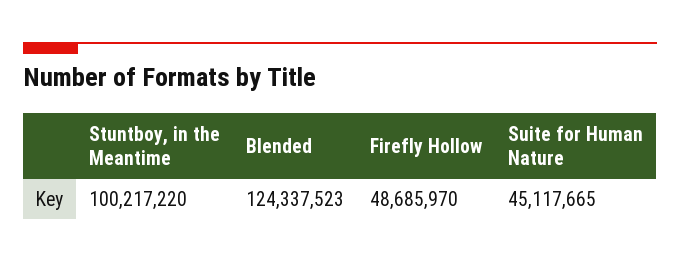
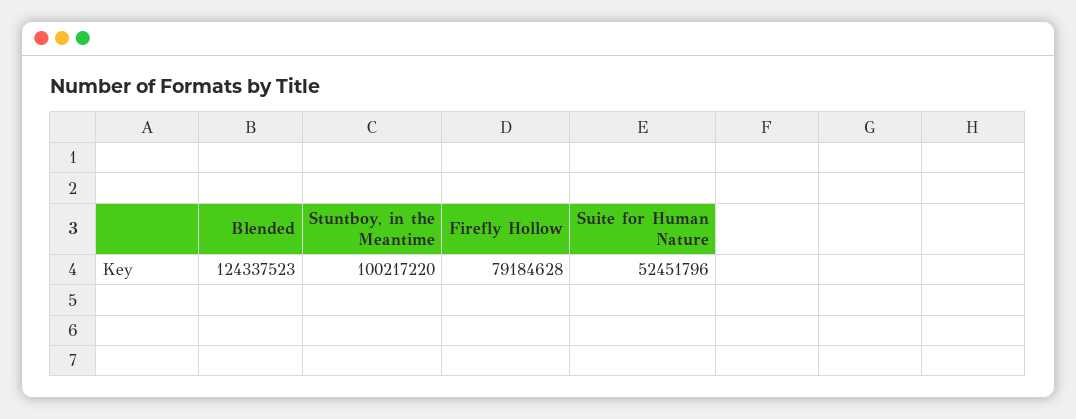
  {
    "Stuntboy, in the Meantime": 100217220,
    "Blended": 124337523,
-   "Firefly Hollow": 48685970,
+   "Firefly Hollow": 79184628,
-   "Suite for Human Nature": 45117665
+   "Suite for Human Nature": 52451796
  }

